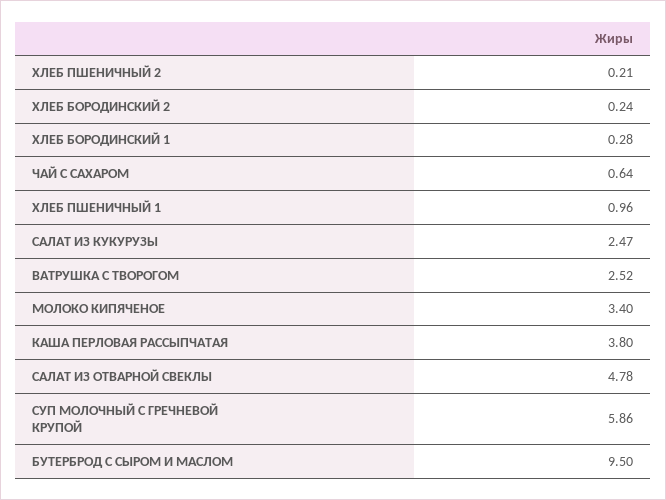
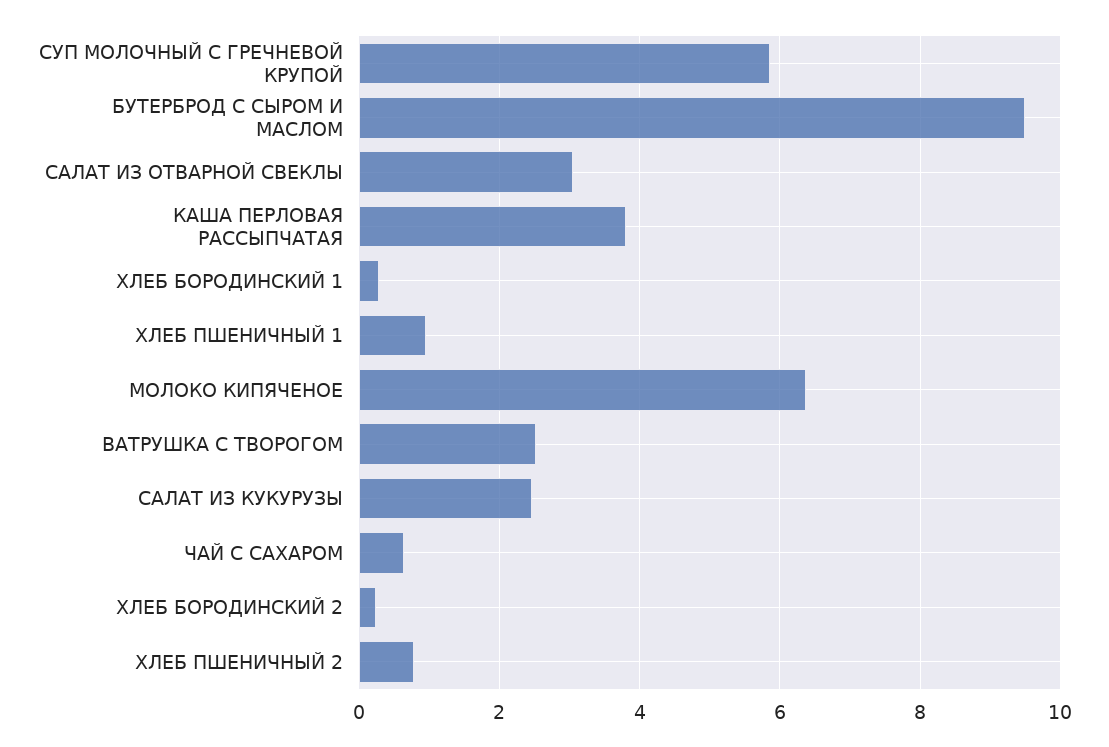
  {
-   "ХЛЕБ ПШЕНИЧНЫЙ 2": 0.21,
+   "ХЛЕБ ПШЕНИЧНЫЙ 2": 0.8,
    "ХЛЕБ БОРОДИНСКИЙ 2": 0.24,
    "ХЛЕБ БОРОДИНСКИЙ 1": 0.28,
    "ЧАЙ С САХАРОМ": 0.64,
    "ХЛЕБ ПШЕНИЧНЫЙ 1": 0.96,
    "САЛАТ ИЗ КУКУРУЗЫ": 2.47,
    "ВАТРУШКА С ТВОРОГОМ": 2.52,
-   "МОЛОКО КИПЯЧЕНОЕ": 3.4,
+   "МОЛОКО КИПЯЧЕНОЕ": 6.4,
    "КАША ПЕРЛОВАЯ РАССЫПЧАТАЯ": 3.8,
-   "САЛАТ ИЗ ОТВАРНОЙ СВЕКЛЫ": 4.78,
+   "САЛАТ ИЗ ОТВАРНОЙ СВЕКЛЫ": 3,
    "СУП МОЛОЧНЫЙ С ГРЕЧНЕВОЙ КРУПОЙ": 5.86,
    "БУТЕРБРОД С СЫРОМ И МАСЛОМ": 9.5
  }

